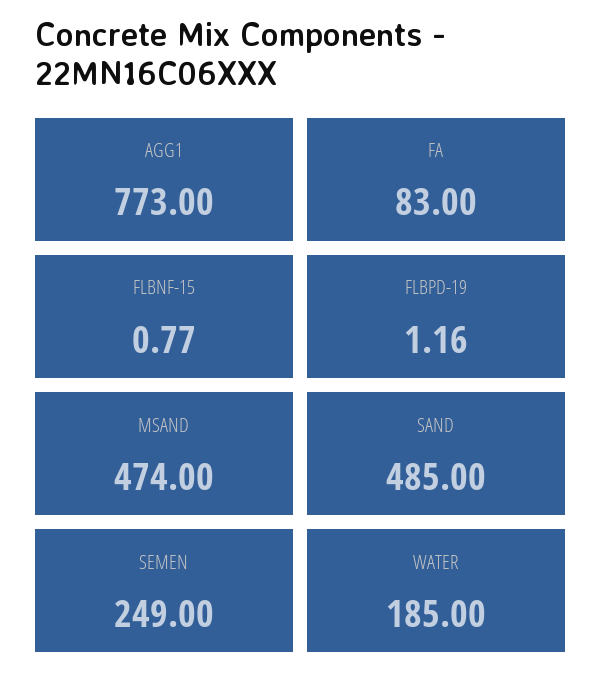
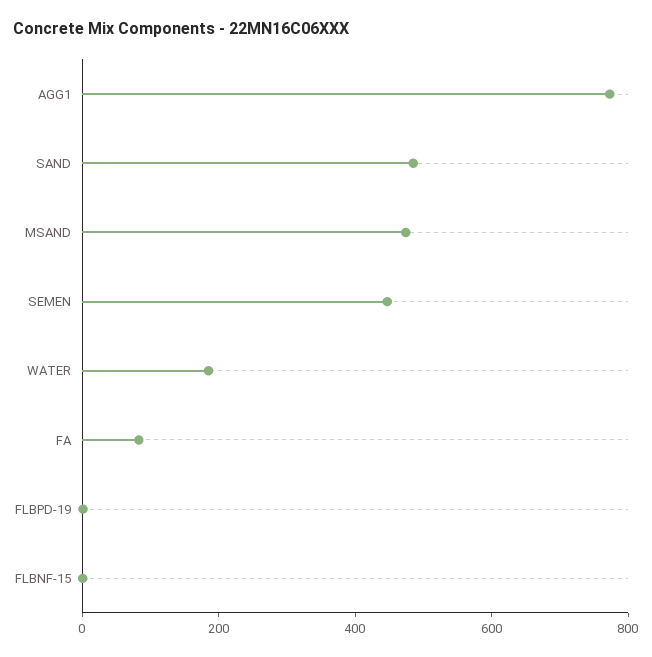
  {
    "AGG1": 773,
    "FA": 83,
    "FLBNF-15": 0.77,
    "FLBPD-19": 1.16,
    "MSAND": 474,
    "SAND": 485,
-   "SEMEN": 249,
+   "SEMEN": 450,
    "WATER": 185
  }

